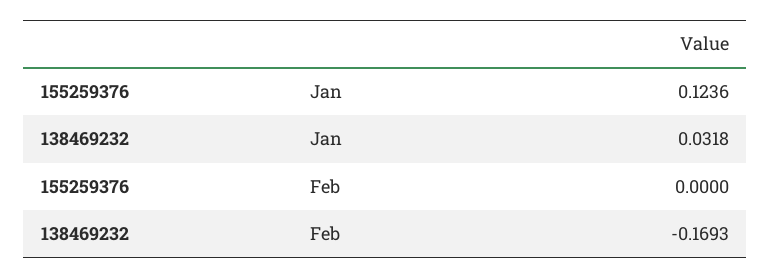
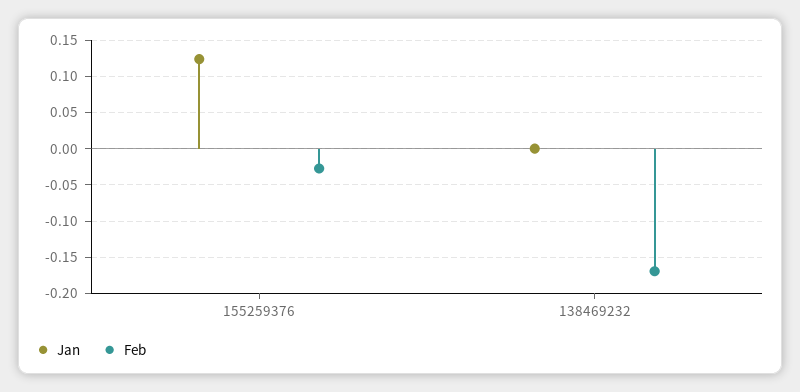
  {
    "Jan": {
      "155259376": 0.1236,
-     "138469232": 0.0318
+     "138469232": 0
    },
    "Feb": {
-     "155259376": 0,
+     "155259376": -0.03,
      "138469232": -0.1693
    }
  }

